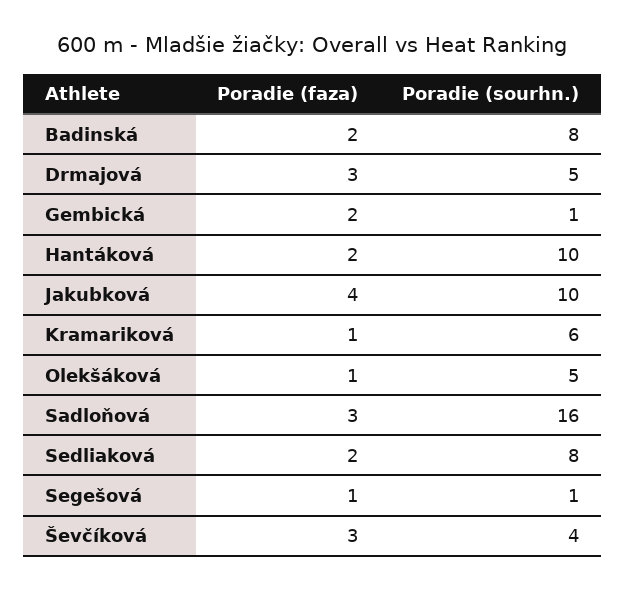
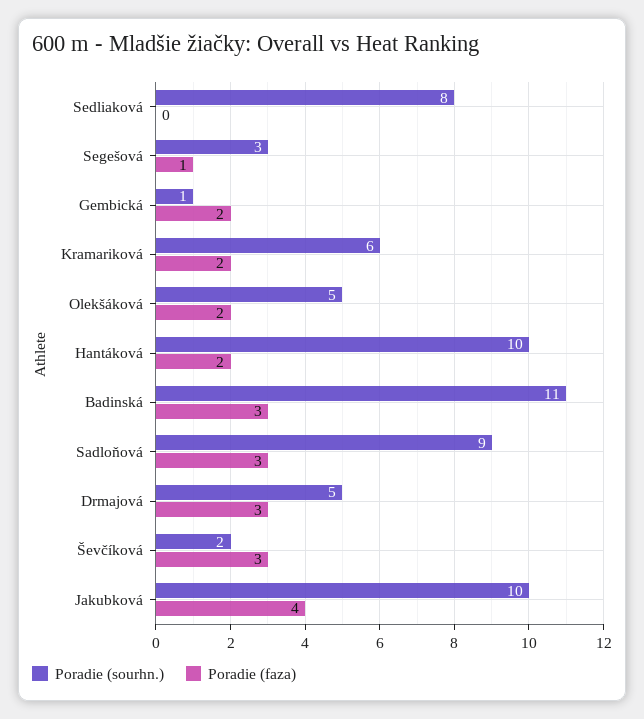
  {
    "Poradie (faza)": {
-     "Badinská": 2,
+     "Badinská": 3,
      "Drmajová": 3,
      "Gembická": 2,
      "Hantáková": 2,
      "Jakubková": 4,
-     "Kramariková": 1,
+     "Kramariková": 2,
-     "Olekšáková": 1,
+     "Olekšáková": 2,
      "Sadloňová": 3,
-     "Sedliaková": 2,
+     "Sedliaková": 0,
      "Segešová": 1,
      "Ševčíková": 3
    },
    "Poradie (sourhn.)": {
-     "Badinská": 8,
+     "Badinská": 11,
      "Drmajová": 5,
      "Gembická": 1,
      "Hantáková": 10,
      "Jakubková": 10,
      "Kramariková": 6,
      "Olekšáková": 5,
-     "Sadloňová": 16,
+     "Sadloňová": 9,
      "Sedliaková": 8,
-     "Segešová": 1,
+     "Segešová": 3,
-     "Ševčíková": 4
+     "Ševčíková": 2
    }
  }

